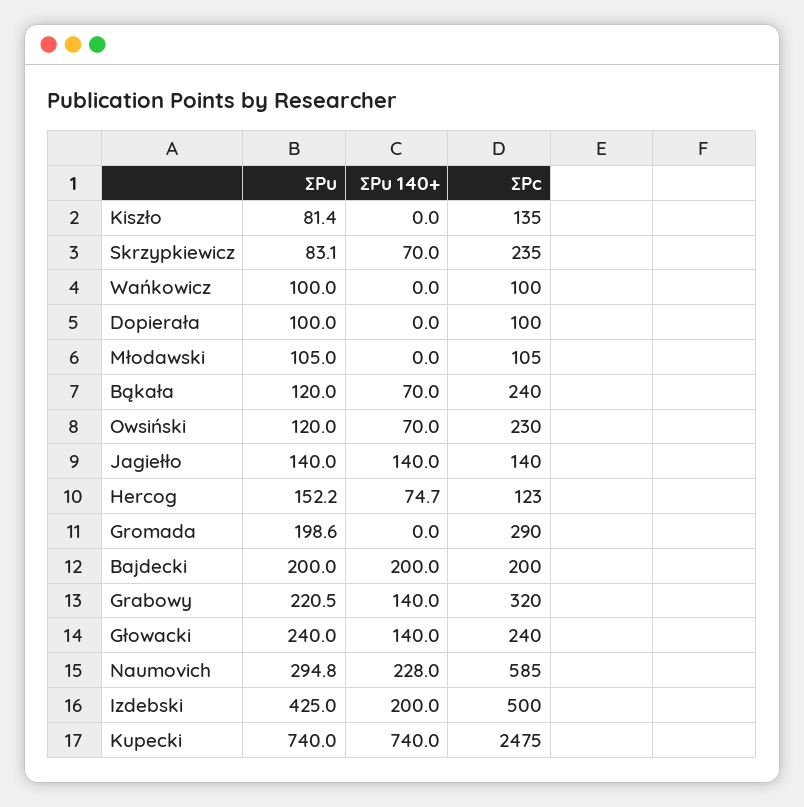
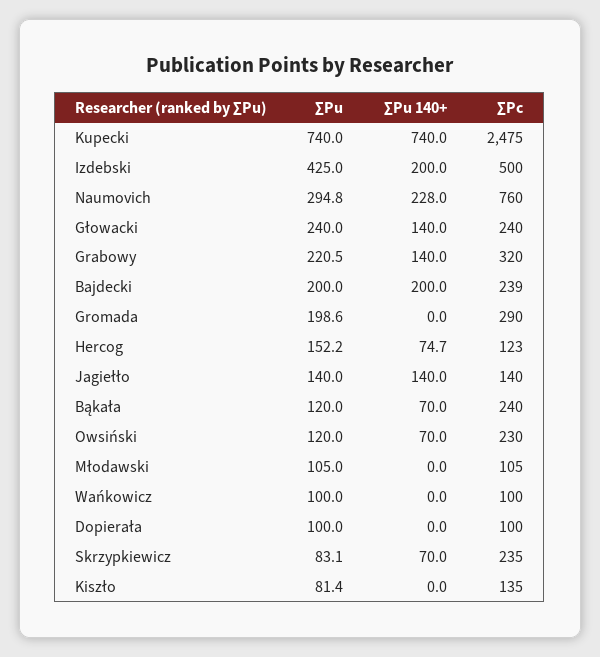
  {
    "∑Pu": {
      "Kiszło": 81.4,
      "Skrzypkiewicz": 83.1,
      "Wańkowicz": 100,
      "Dopierała": 100,
      "Młodawski": 105,
      "Bąkała": 120,
      "Owsiński": 120,
      "Jagiełło": 140,
      "Hercog": 152.2,
      "Gromada": 198.6,
      "Bajdecki": 200,
      "Grabowy": 220.5,
      "Głowacki": 240,
      "Naumovich": 294.8,
      "Izdebski": 425,
      "Kupecki": 740
    },
    "∑Pu 140+": {
      "Kiszło": 0,
      "Skrzypkiewicz": 70,
      "Wańkowicz": 0,
      "Dopierała": 0,
      "Młodawski": 0,
      "Bąkała": 70,
      "Owsiński": 70,
      "Jagiełło": 140,
      "Hercog": 74.7,
      "Gromada": 0,
      "Bajdecki": 200,
      "Grabowy": 140,
      "Głowacki": 140,
      "Naumovich": 228,
      "Izdebski": 200,
      "Kupecki": 740
    },
    "∑Pc": {
      "Kiszło": 135,
      "Skrzypkiewicz": 235,
      "Wańkowicz": 100,
      "Dopierała": 100,
      "Młodawski": 105,
      "Bąkała": 240,
      "Owsiński": 230,
      "Jagiełło": 140,
      "Hercog": 123,
      "Gromada": 290,
-     "Bajdecki": 200,
+     "Bajdecki": 239,
      "Grabowy": 320,
      "Głowacki": 240,
-     "Naumovich": 585,
+     "Naumovich": 760,
      "Izdebski": 500,
      "Kupecki": 2475
    }
  }

